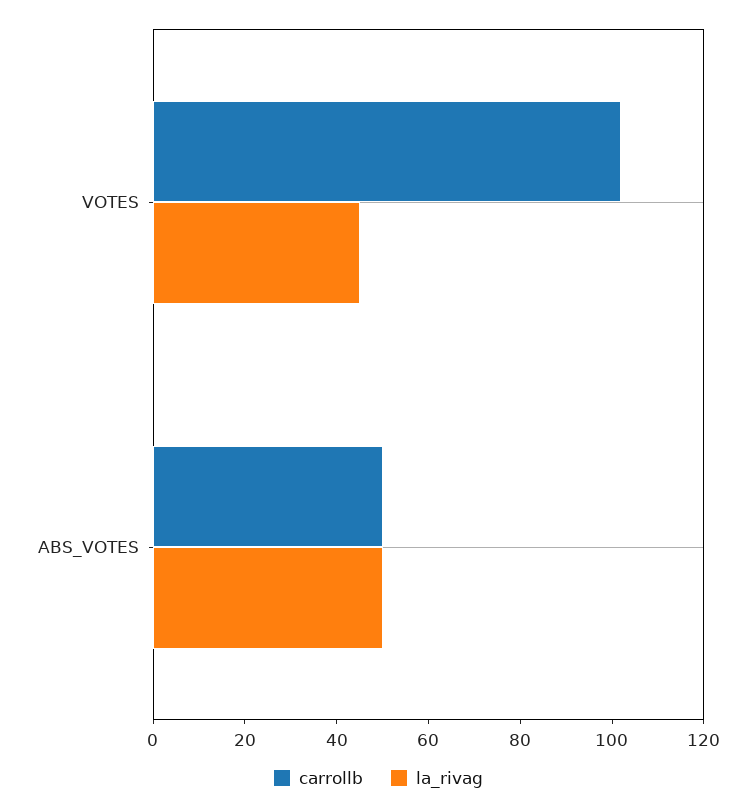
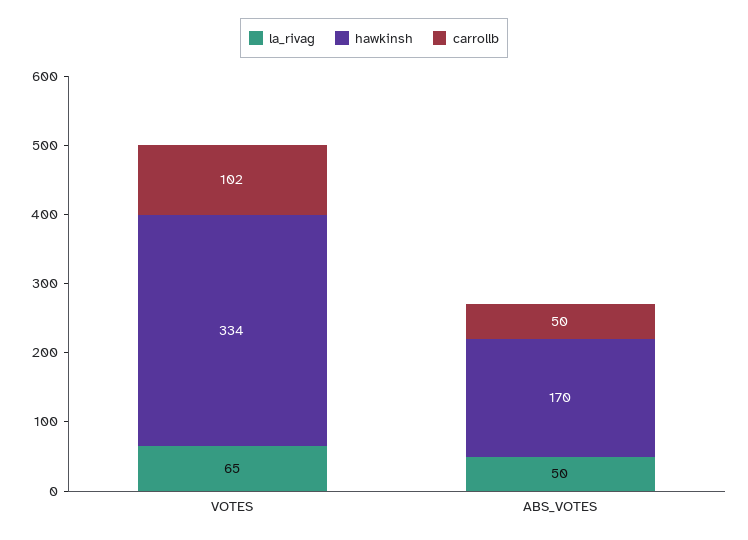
  {
    "carrollb": {
      "VOTES": 102,
      "ABS_VOTES": 50
    },
    "la_rivag": {
-     "VOTES": 45,
+     "VOTES": 65,
      "ABS_VOTES": 50
-   }
+   },
+   "hawkinsh": {
+     "VOTES": 334,
+     "ABS_VOTES": 170
+   }
  }

